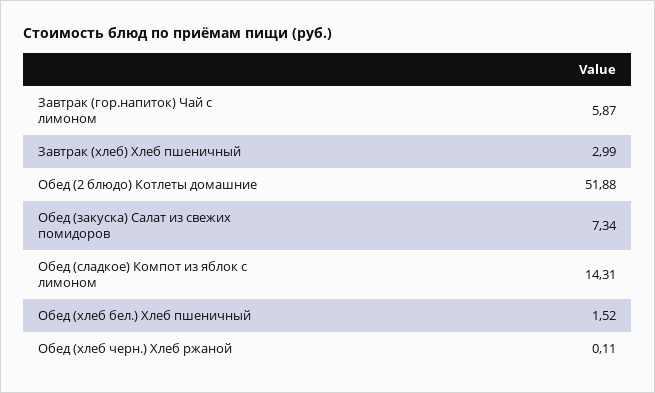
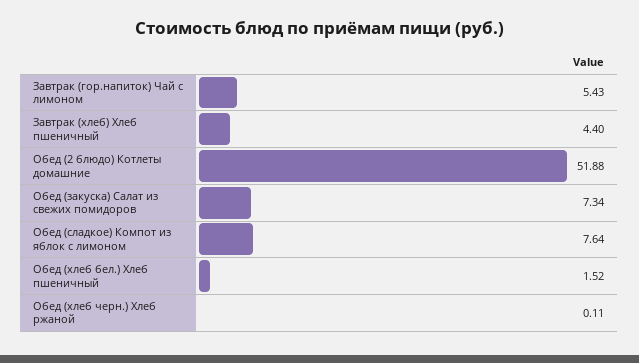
  {
-   "Завтрак (гор.напиток) Чай с лимоном": 5.87,
+   "Завтрак (гор.напиток) Чай с лимоном": 5.43,
-   "Завтрак (хлеб) Хлеб пшеничный": 2.99,
+   "Завтрак (хлеб) Хлеб пшеничный": 4.4,
    "Обед (2 блюдо) Котлеты домашние": 51.88,
    "Обед (закуска) Салат из свежих помидоров": 7.34,
-   "Обед (сладкое) Компот из яблок с лимоном": 14.31,
+   "Обед (сладкое) Компот из яблок с лимоном": 7.64,
    "Обед (хлеб бел.) Хлеб пшеничный": 1.52,
    "Обед (хлеб черн.) Хлеб ржаной": 0.11
  }

